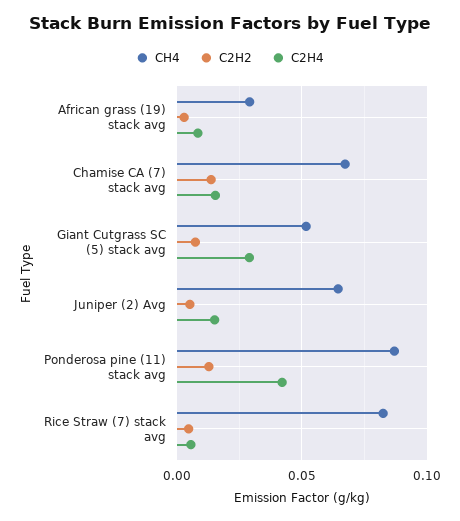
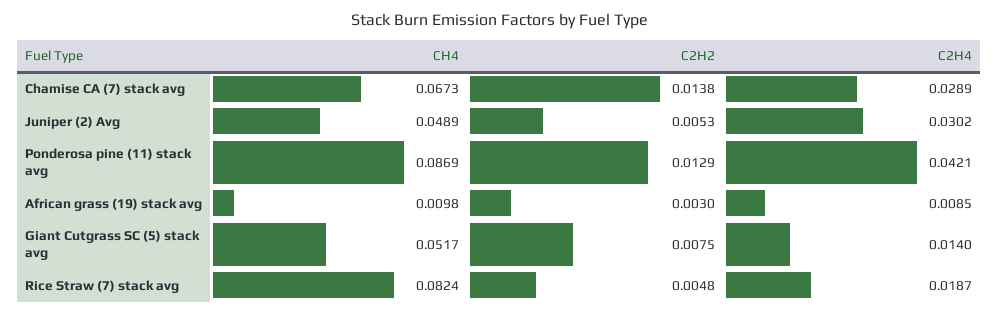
  {
    "CH4": {
-     "African grass (19) stack avg": 0.03,
+     "African grass (19) stack avg": 0.0098,
      "Chamise CA (7) stack avg": 0.0673,
      "Giant Cutgrass SC (5) stack avg": 0.0517,
-     "Juniper (2) Avg": 0.065,
+     "Juniper (2) Avg": 0.0489,
      "Ponderosa pine (11) stack avg": 0.0869,
      "Rice Straw (7) stack avg": 0.0824
    },
    "C2H2": {
      "African grass (19) stack avg": 0.003,
      "Chamise CA (7) stack avg": 0.0138,
      "Giant Cutgrass SC (5) stack avg": 0.0075,
      "Juniper (2) Avg": 0.0053,
      "Ponderosa pine (11) stack avg": 0.0129,
      "Rice Straw (7) stack avg": 0.0048
    },
    "C2H4": {
      "African grass (19) stack avg": 0.0085,
-     "Chamise CA (7) stack avg": 0.015,
+     "Chamise CA (7) stack avg": 0.0289,
-     "Giant Cutgrass SC (5) stack avg": 0.03,
+     "Giant Cutgrass SC (5) stack avg": 0.014,
-     "Juniper (2) Avg": 0.015,
+     "Juniper (2) Avg": 0.0302,
      "Ponderosa pine (11) stack avg": 0.0421,
-     "Rice Straw (7) stack avg": 0.005
+     "Rice Straw (7) stack avg": 0.0187
    }
  }

